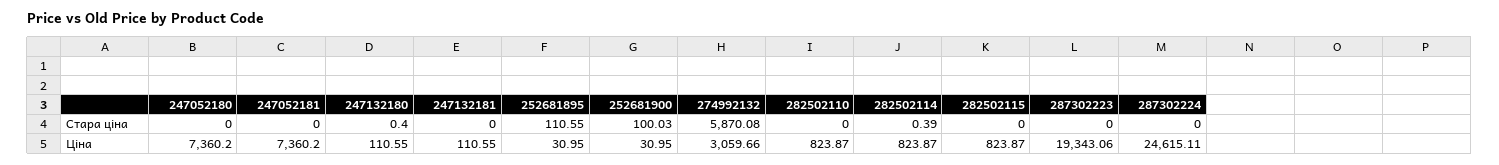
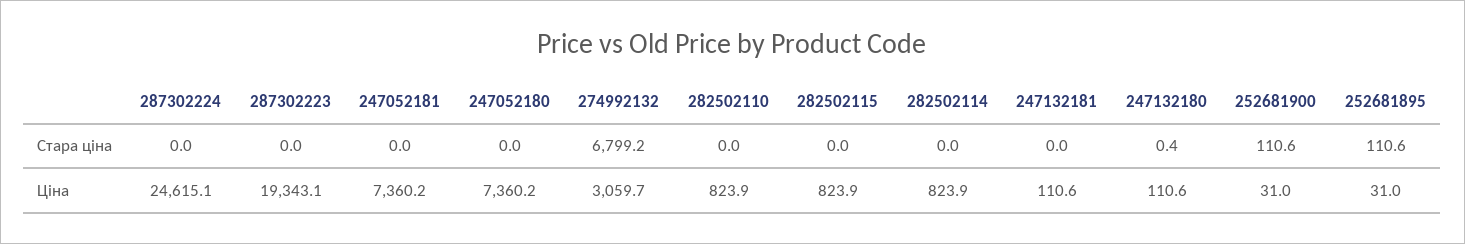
  {
    "247052180": {
      "Стара ціна": 0,
      "Ціна": 7360.2
    },
    "247052181": {
      "Стара ціна": 0,
      "Ціна": 7360.2
    },
    "247132180": {
      "Стара ціна": 0.4,
      "Ціна": 110.55
    },
    "247132181": {
      "Стара ціна": 0,
      "Ціна": 110.55
    },
    "252681895": {
      "Стара ціна": 110.55,
      "Ціна": 30.95
    },
    "252681900": {
-     "Стара ціна": 100.03,
+     "Стара ціна": 110.6,
      "Ціна": 30.95
    },
    "274992132": {
-     "Стара ціна": 5870.08,
+     "Стара ціна": 6799.2,
      "Ціна": 3059.66
    },
    "282502110": {
      "Стара ціна": 0,
      "Ціна": 823.87
    },
    "282502114": {
-     "Стара ціна": 0.39,
+     "Стара ціна": 0,
      "Ціна": 823.87
    },
    "282502115": {
      "Стара ціна": 0,
      "Ціна": 823.87
    },
    "287302223": {
      "Стара ціна": 0,
      "Ціна": 19343.06
    },
    "287302224": {
      "Стара ціна": 0,
      "Ціна": 24615.11
    }
  }

